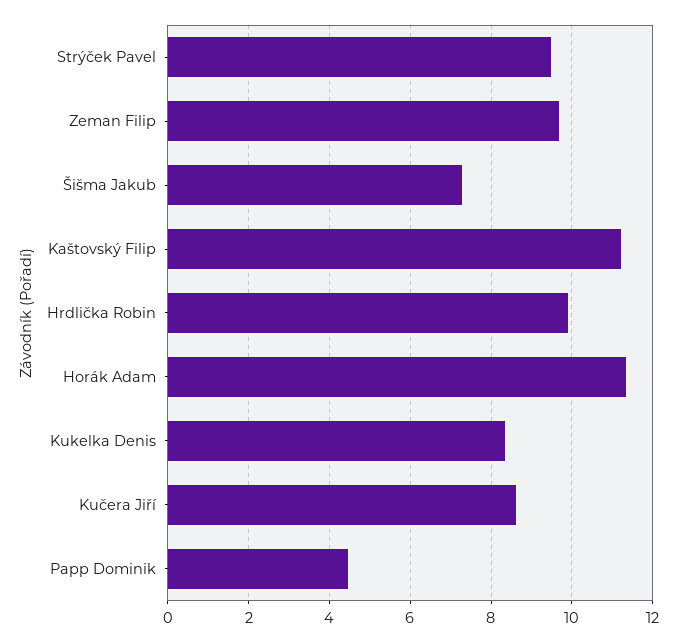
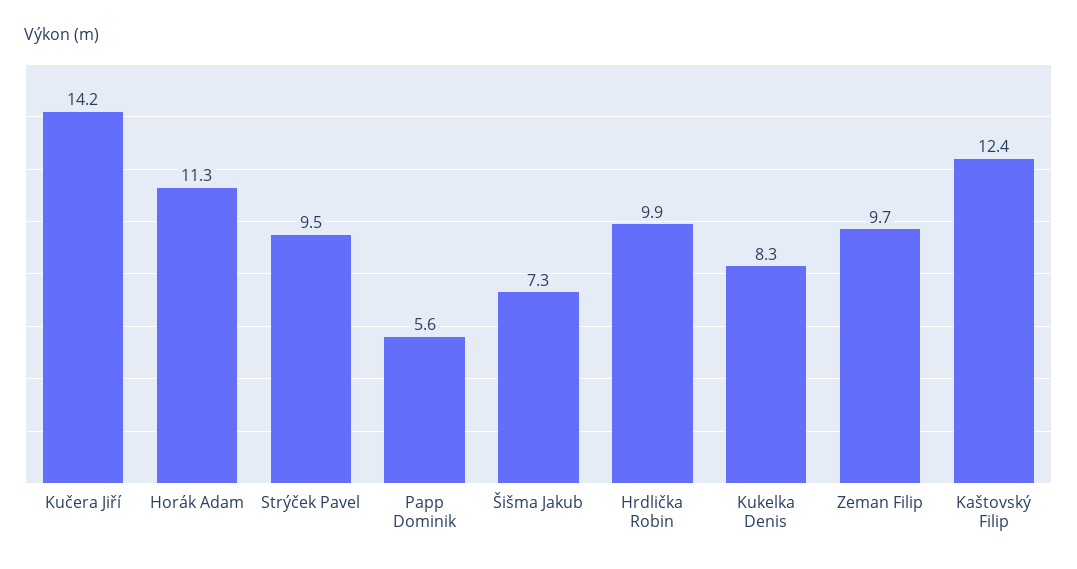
  {
    "Strýček Pavel": 9.5,
    "Zeman Filip": 9.7,
    "Šišma Jakub": 7.3,
-   "Kaštovský Filip": 11.2,
+   "Kaštovský Filip": 12.4,
    "Hrdlička Robin": 9.9,
    "Horák Adam": 11.3,
    "Kukelka Denis": 8.3,
-   "Kučera Jiří": 8.6,
+   "Kučera Jiří": 14.2,
-   "Papp Dominik": 4.4
+   "Papp Dominik": 5.6
  }

